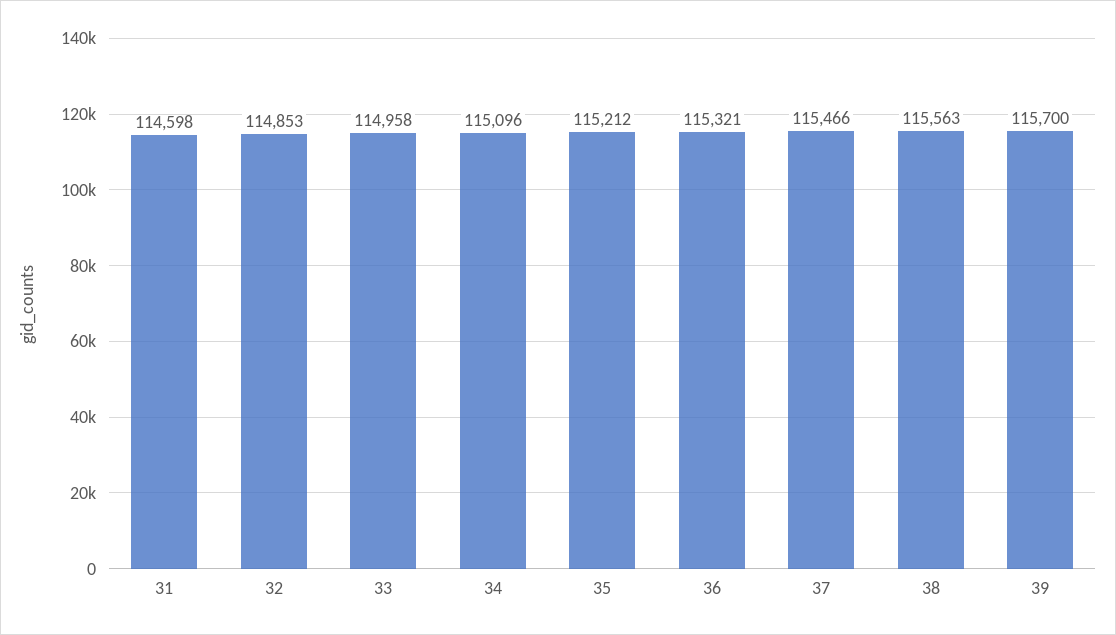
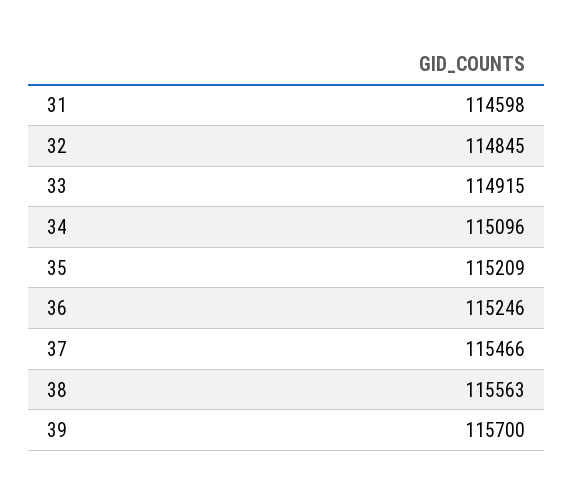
  {
    "31": 114598,
-   "32": 114853,
+   "32": 114845,
-   "33": 114958,
+   "33": 114915,
    "34": 115096,
-   "35": 115212,
+   "35": 115209,
-   "36": 115321,
+   "36": 115246,
    "37": 115466,
    "38": 115563,
    "39": 115700
  }

